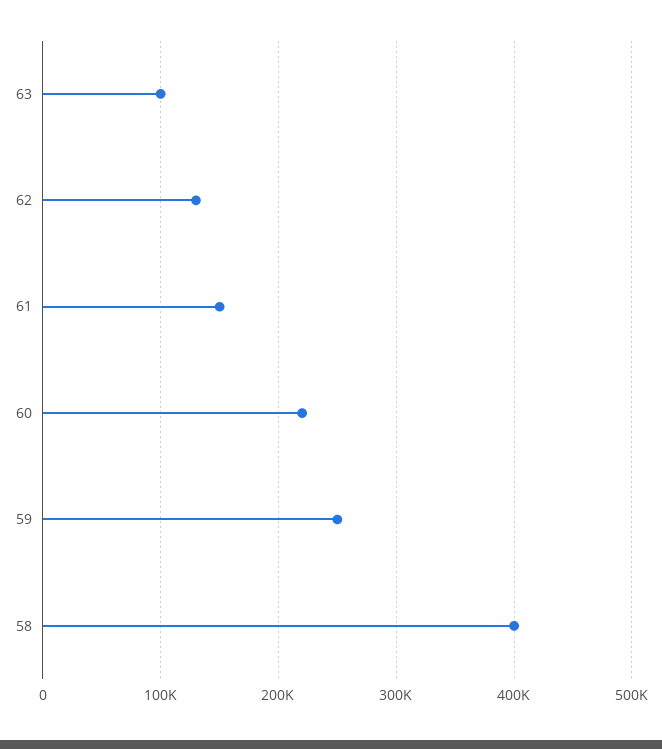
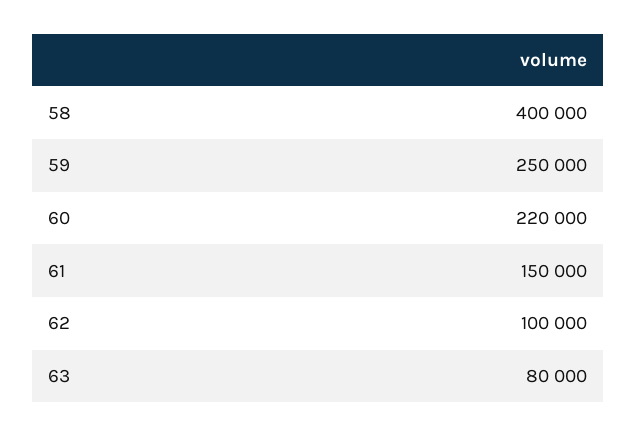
  {
-   "63": 100000,
+   "63": 80000,
-   "62": 130000,
+   "62": 100000,
    "61": 150000,
    "60": 220000,
    "59": 250000,
    "58": 400000
  }

